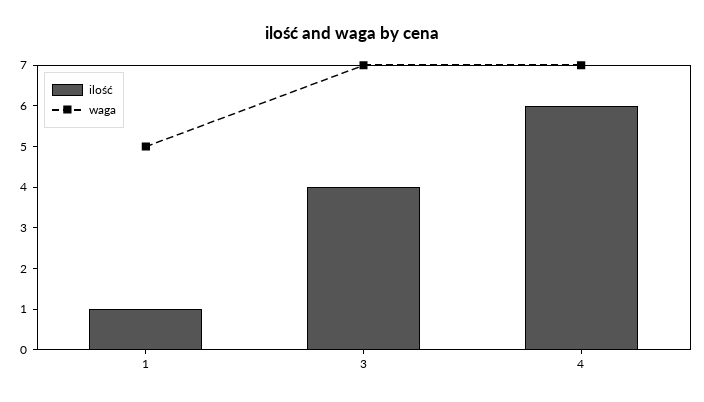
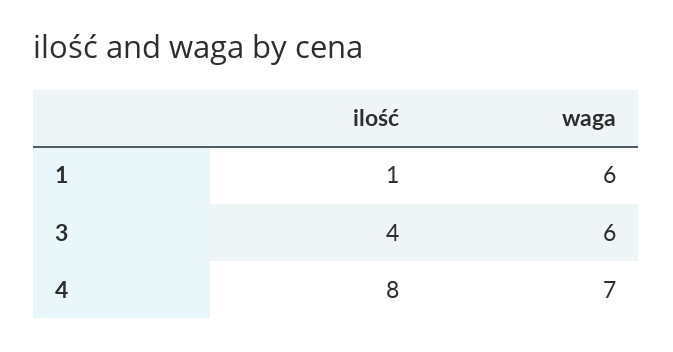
  {
    "ilość": {
      "1": 1,
      "3": 4,
-     "4": 6
+     "4": 8
    },
    "waga": {
-     "1": 5,
+     "1": 6,
-     "3": 7,
+     "3": 6,
      "4": 7
    }
  }

